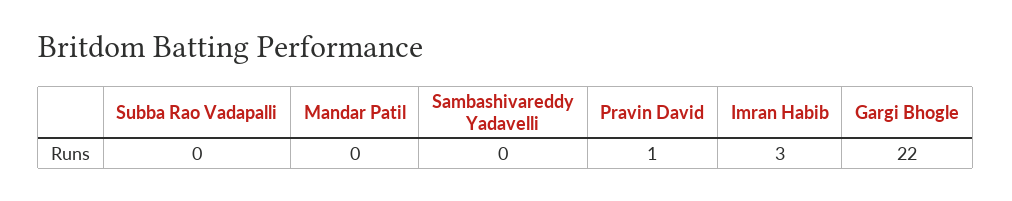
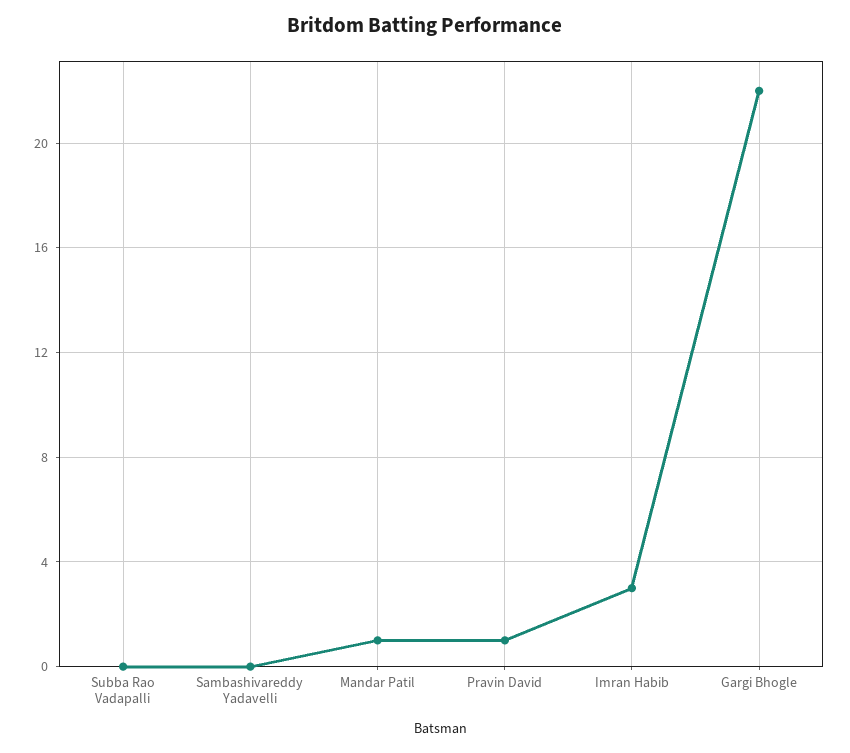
  {
    "Subba Rao Vadapalli": 0,
-   "Mandar Patil": 0,
+   "Mandar Patil": 1,
    "Sambashivareddy Yadavelli": 0,
    "Pravin David": 1,
    "Imran Habib": 3,
    "Gargi Bhogle": 22
  }

